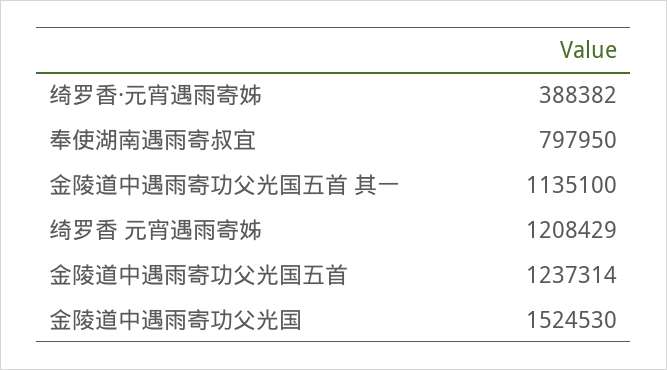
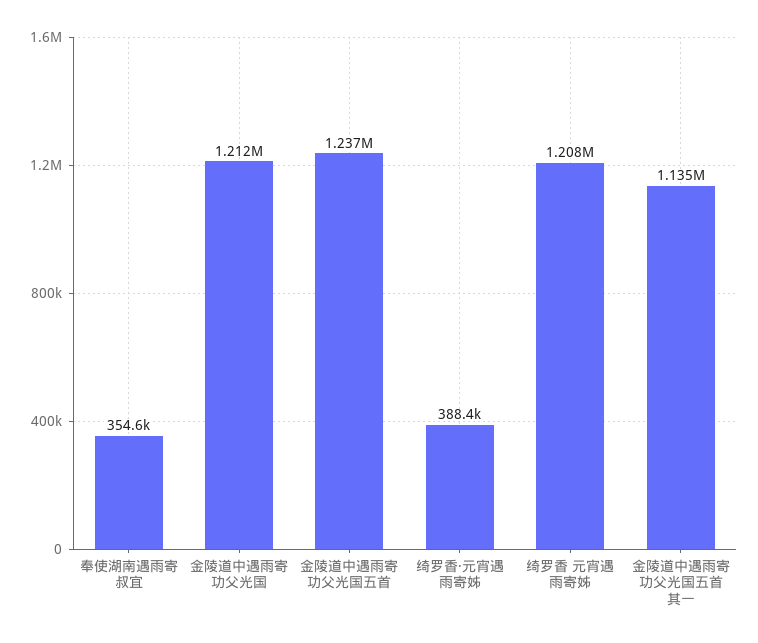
  {
    "绮罗香·元宵遇雨寄姊": 388382,
-   "奉使湖南遇雨寄叔宜": 797950,
+   "奉使湖南遇雨寄叔宜": 354600,
    "金陵道中遇雨寄功父光国五首 其一": 1135100,
    "绮罗香 元宵遇雨寄姊": 1208429,
    "金陵道中遇雨寄功父光国五首": 1237314,
-   "金陵道中遇雨寄功父光国": 1524530
+   "金陵道中遇雨寄功父光国": 1212000
  }

